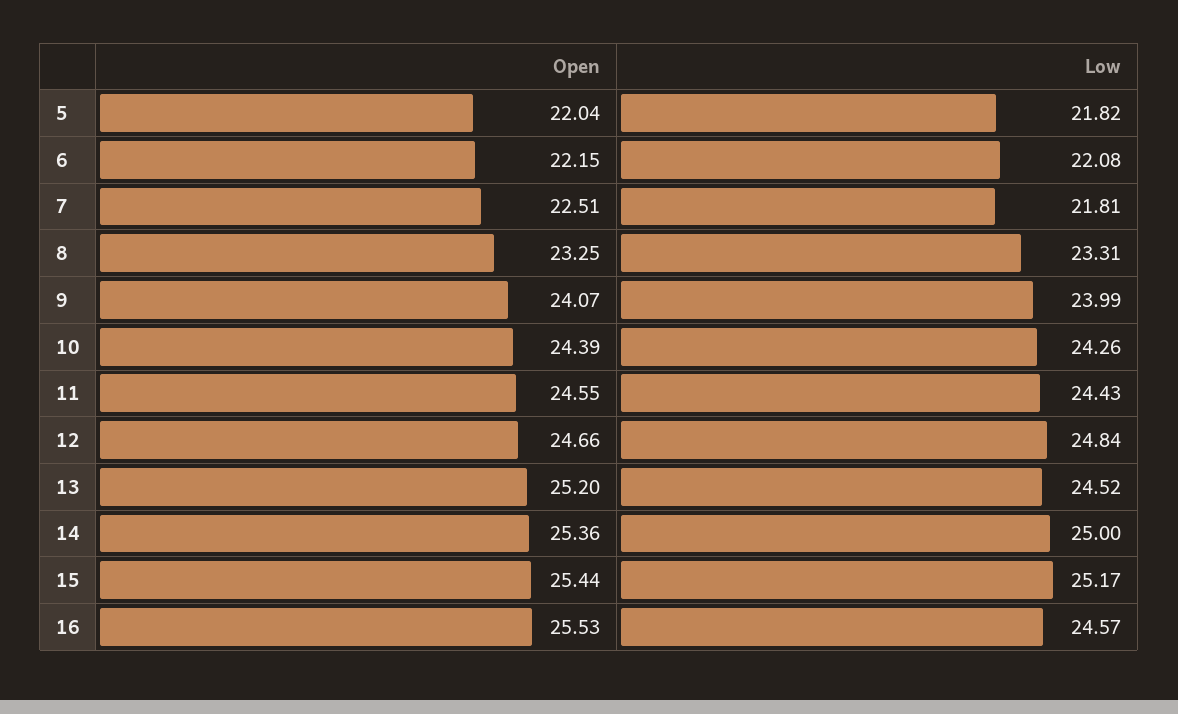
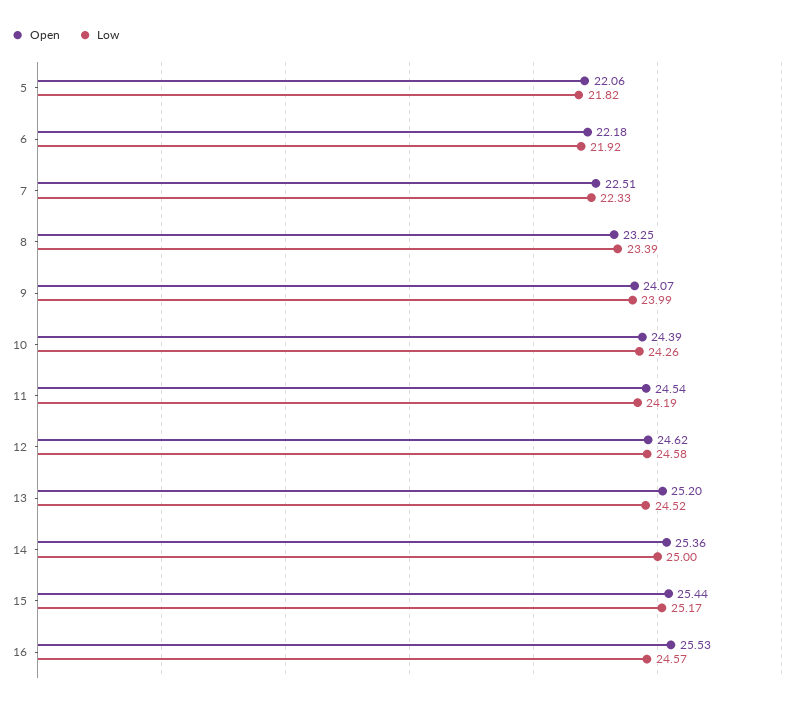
  {
    "Open": {
-     "5": 22.04,
+     "5": 22.06,
-     "6": 22.15,
+     "6": 22.18,
      "7": 22.51,
      "8": 23.25,
      "9": 24.07,
      "10": 24.39,
-     "11": 24.55,
+     "11": 24.54,
-     "12": 24.66,
+     "12": 24.62,
      "13": 25.2,
      "14": 25.36,
      "15": 25.44,
      "16": 25.53
    },
    "Low": {
      "5": 21.82,
-     "6": 22.08,
+     "6": 21.92,
-     "7": 21.81,
+     "7": 22.33,
-     "8": 23.31,
+     "8": 23.39,
      "9": 23.99,
      "10": 24.26,
-     "11": 24.43,
+     "11": 24.19,
-     "12": 24.84,
+     "12": 24.58,
      "13": 24.52,
      "14": 25,
      "15": 25.17,
      "16": 24.57
    }
  }

